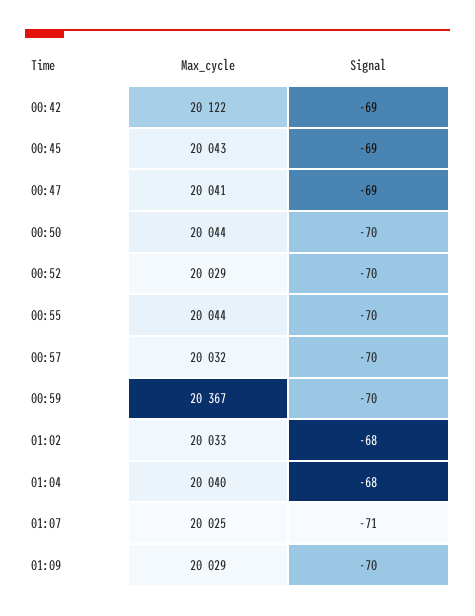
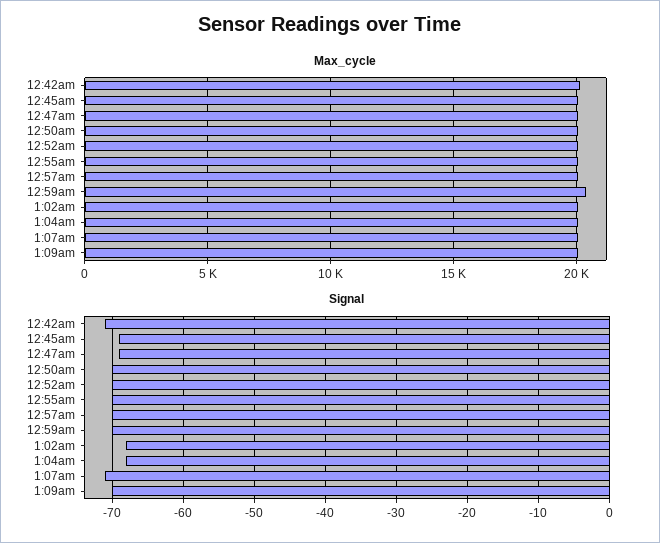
  {
    "Max_cycle": {
      "00:42": 20122,
      "00:45": 20043,
      "00:47": 20041,
      "00:50": 20044,
      "00:52": 20029,
      "00:55": 20044,
      "00:57": 20032,
      "00:59": 20367,
      "01:02": 20033,
      "01:04": 20040,
      "01:07": 20025,
      "01:09": 20029
    },
    "Signal": {
-     "00:42": -69,
+     "00:42": -71,
      "00:45": -69,
      "00:47": -69,
      "00:50": -70,
      "00:52": -70,
      "00:55": -70,
      "00:57": -70,
      "00:59": -70,
      "01:02": -68,
      "01:04": -68,
      "01:07": -71,
      "01:09": -70
    }
  }

